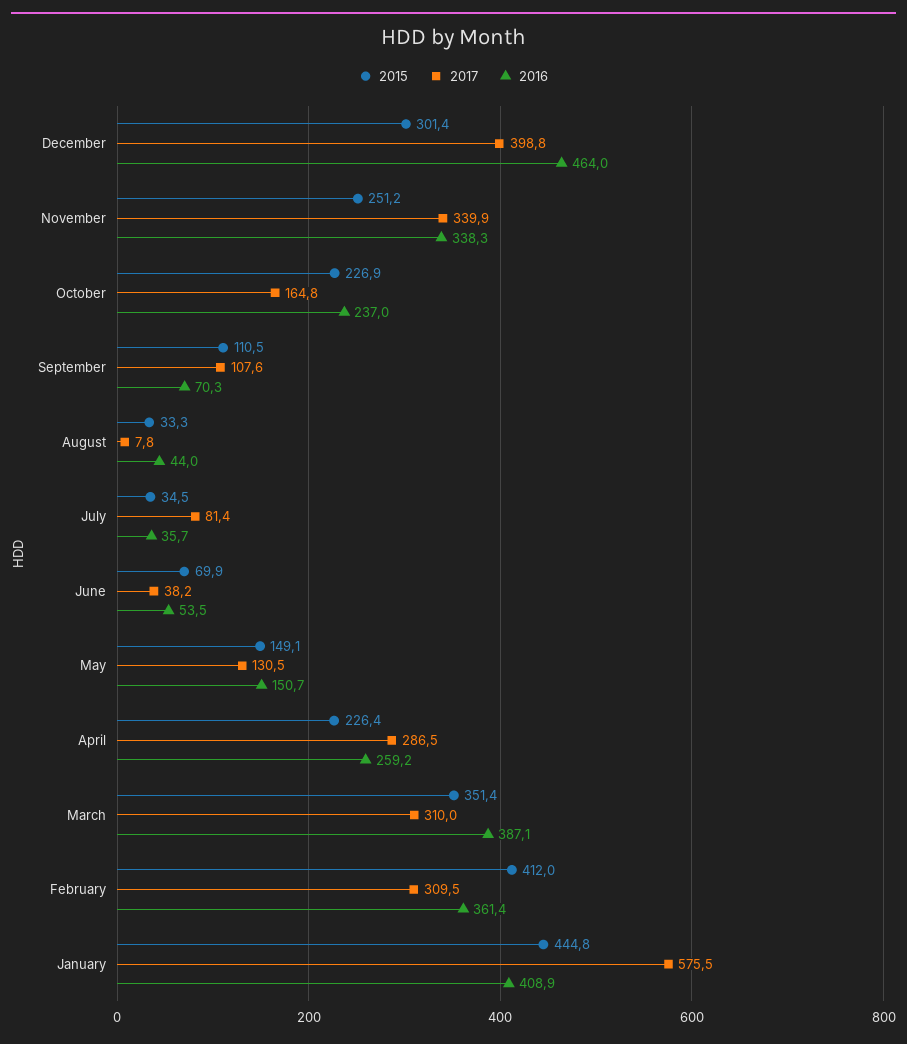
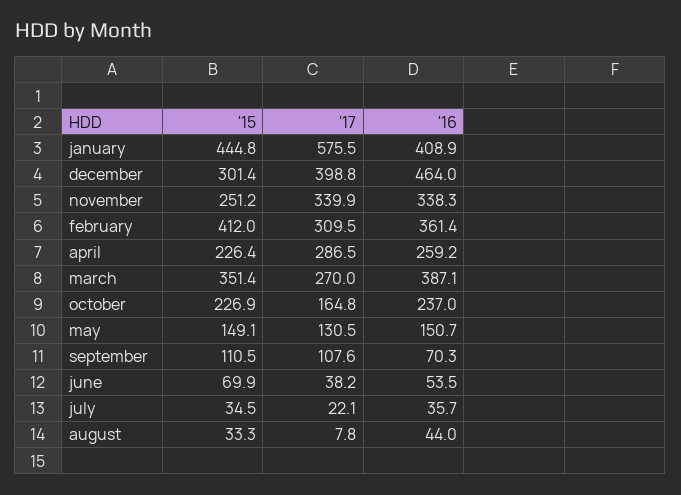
  {
    "2015": {
      "December": 301.4,
      "November": 251.2,
      "October": 226.9,
      "September": 110.5,
      "August": 33.3,
      "July": 34.5,
      "June": 69.9,
      "May": 149.1,
      "April": 226.4,
      "March": 351.4,
      "February": 412,
      "January": 444.8
    },
    "2017": {
      "December": 398.8,
      "November": 339.9,
      "October": 164.8,
      "September": 107.6,
      "August": 7.8,
-     "July": 81.4,
+     "July": 22.1,
      "June": 38.2,
      "May": 130.5,
      "April": 286.5,
-     "March": 310,
+     "March": 270,
      "February": 309.5,
      "January": 575.5
    },
    "2016": {
      "December": 464,
      "November": 338.3,
      "October": 237,
      "September": 70.3,
      "August": 44,
      "July": 35.7,
      "June": 53.5,
      "May": 150.7,
      "April": 259.2,
      "March": 387.1,
      "February": 361.4,
      "January": 408.9
    }
  }

